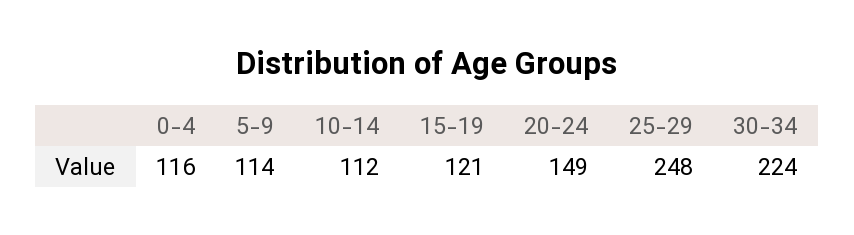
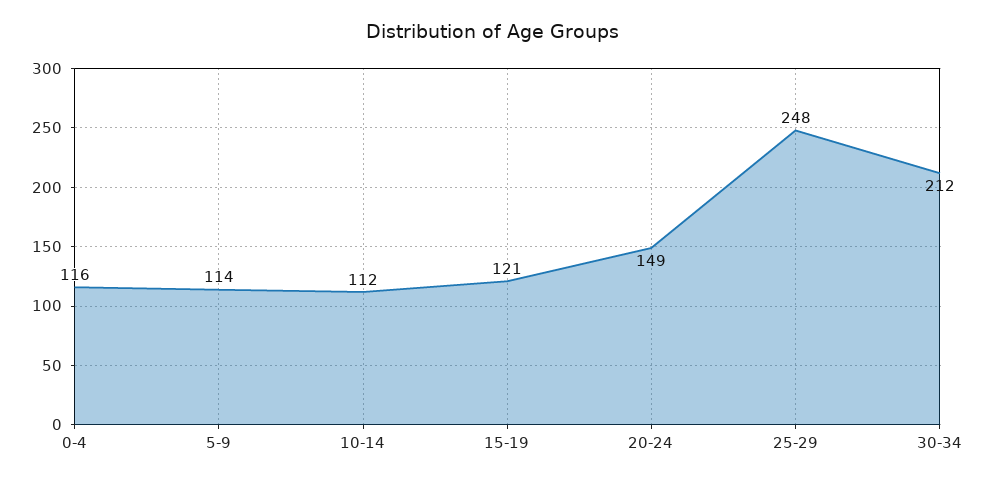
  {
    "0-4": 116,
    "5-9": 114,
    "10-14": 112,
    "15-19": 121,
    "20-24": 149,
    "25-29": 248,
-   "30-34": 224
+   "30-34": 212
  }

